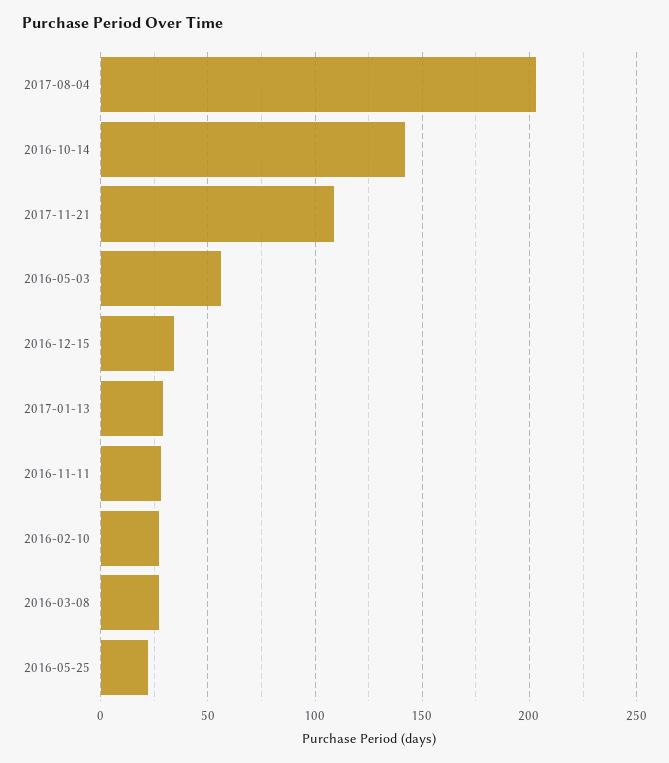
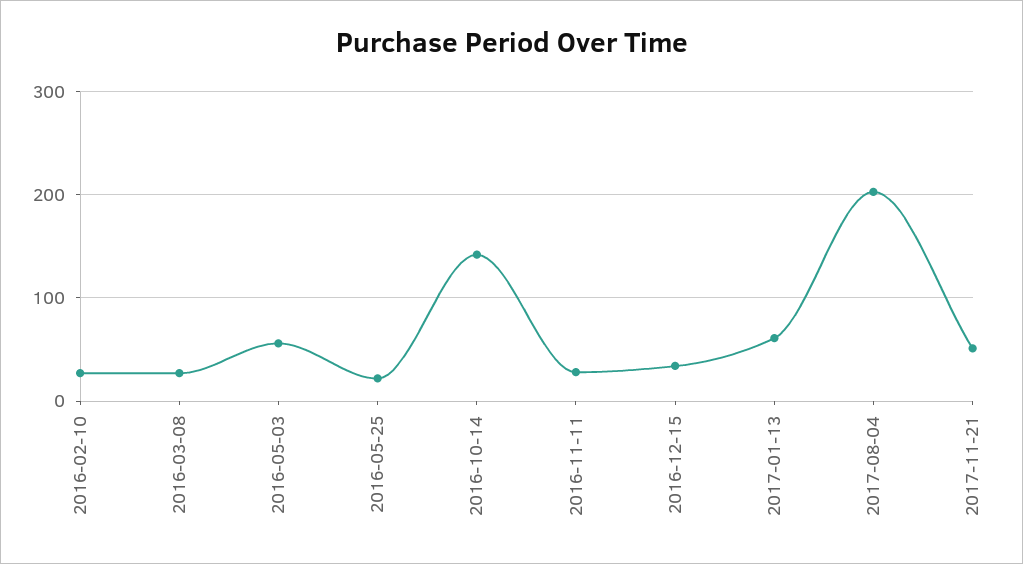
  {
    "2017-08-04": 205,
    "2016-10-14": 140,
-   "2017-11-21": 110,
+   "2017-11-21": 50,
    "2016-05-03": 55,
    "2016-12-15": 35,
-   "2017-01-13": 30,
+   "2017-01-13": 60,
    "2016-11-11": 30,
    "2016-02-10": 25,
    "2016-03-08": 25,
    "2016-05-25": 20
  }

